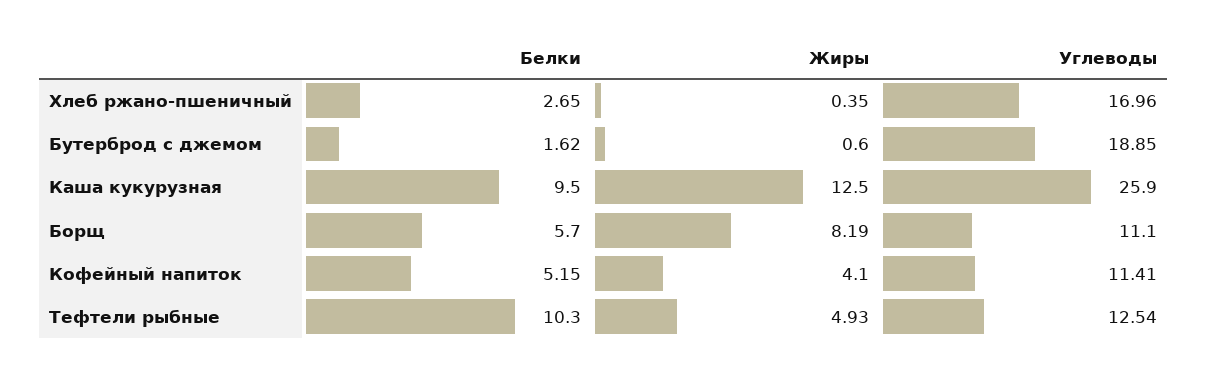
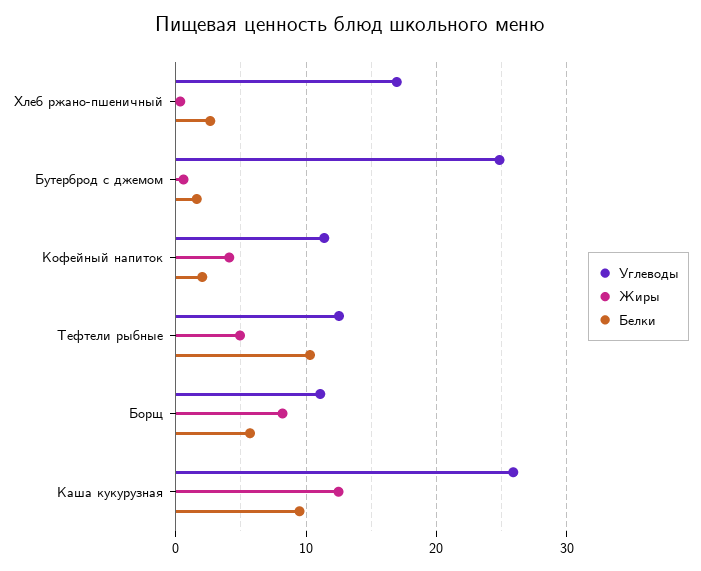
  {
    "Белки": {
      "Хлеб ржано-пшеничный": 2.65,
      "Бутерброд с джемом": 1.62,
      "Каша кукурузная": 9.5,
      "Борщ": 5.7,
-     "Кофейный напиток": 5.15,
+     "Кофейный напиток": 2,
      "Тефтели рыбные": 10.3
    },
    "Жиры": {
      "Хлеб ржано-пшеничный": 0.35,
      "Бутерброд с джемом": 0.6,
      "Каша кукурузная": 12.5,
      "Борщ": 8.19,
      "Кофейный напиток": 4.1,
      "Тефтели рыбные": 4.93
    },
    "Углеводы": {
      "Хлеб ржано-пшеничный": 16.96,
-     "Бутерброд с джемом": 18.85,
+     "Бутерброд с джемом": 25,
      "Каша кукурузная": 25.9,
      "Борщ": 11.1,
      "Кофейный напиток": 11.41,
      "Тефтели рыбные": 12.54
    }
  }

